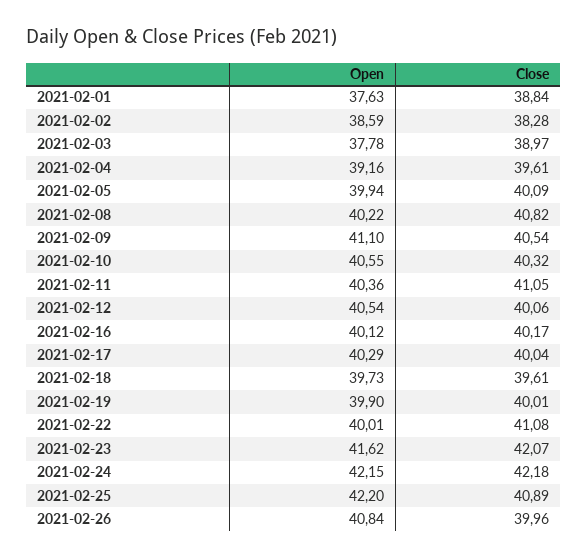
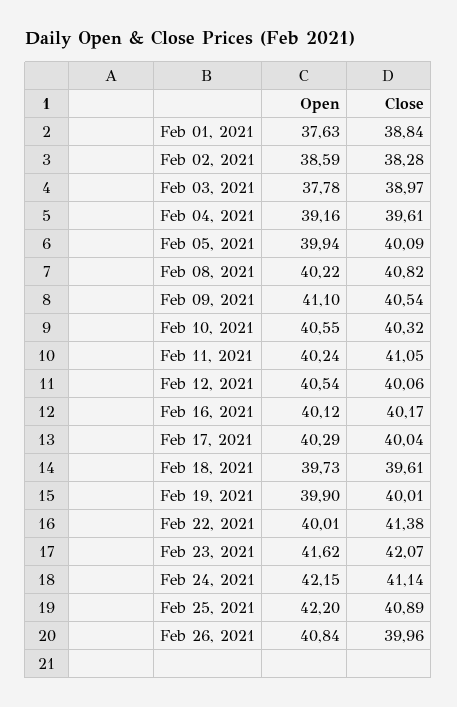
  {
    "Open": {
      "2021-02-01": 37.63,
      "2021-02-02": 38.59,
      "2021-02-03": 37.78,
      "2021-02-04": 39.16,
      "2021-02-05": 39.94,
      "2021-02-08": 40.22,
      "2021-02-09": 41.1,
      "2021-02-10": 40.55,
-     "2021-02-11": 40.36,
+     "2021-02-11": 40.24,
      "2021-02-12": 40.54,
      "2021-02-16": 40.12,
      "2021-02-17": 40.29,
      "2021-02-18": 39.73,
      "2021-02-19": 39.9,
      "2021-02-22": 40.01,
      "2021-02-23": 41.62,
      "2021-02-24": 42.15,
      "2021-02-25": 42.2,
      "2021-02-26": 40.84
    },
    "Close": {
      "2021-02-01": 38.84,
      "2021-02-02": 38.28,
      "2021-02-03": 38.97,
      "2021-02-04": 39.61,
      "2021-02-05": 40.09,
      "2021-02-08": 40.82,
      "2021-02-09": 40.54,
      "2021-02-10": 40.32,
      "2021-02-11": 41.05,
      "2021-02-12": 40.06,
      "2021-02-16": 40.17,
      "2021-02-17": 40.04,
      "2021-02-18": 39.61,
      "2021-02-19": 40.01,
-     "2021-02-22": 41.08,
+     "2021-02-22": 41.38,
      "2021-02-23": 42.07,
-     "2021-02-24": 42.18,
+     "2021-02-24": 41.14,
      "2021-02-25": 40.89,
      "2021-02-26": 39.96
    }
  }

